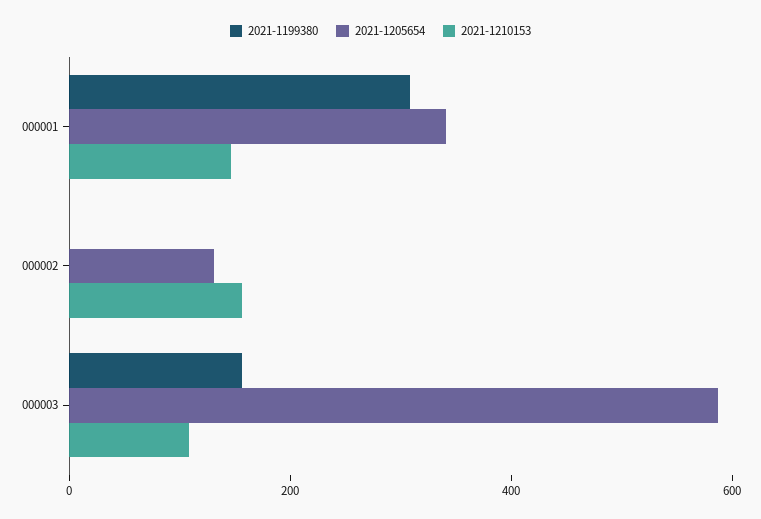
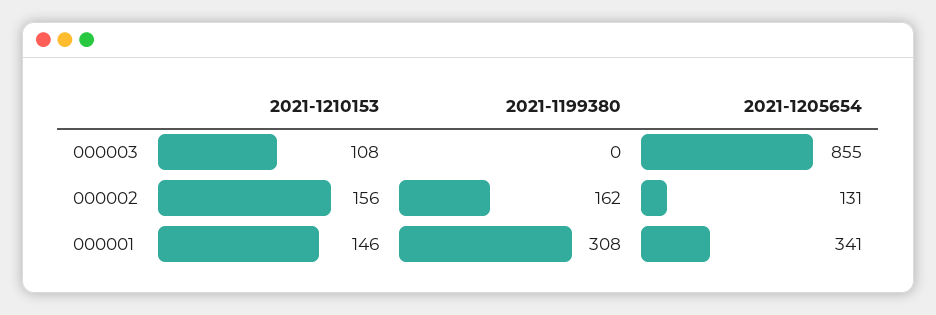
  {
    "2021-1199380": {
      "000001": 308,
-     "000002": 0,
+     "000002": 162,
-     "000003": 150
+     "000003": 0
    },
    "2021-1205654": {
      "000001": 341,
      "000002": 131,
-     "000003": 600
+     "000003": 855
    },
    "2021-1210153": {
      "000001": 146,
      "000002": 156,
      "000003": 108
    }
  }

